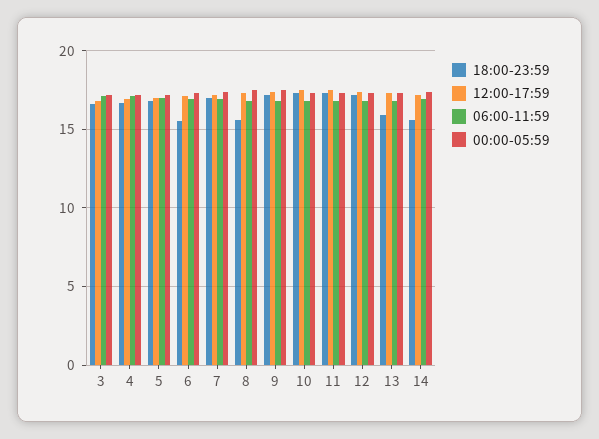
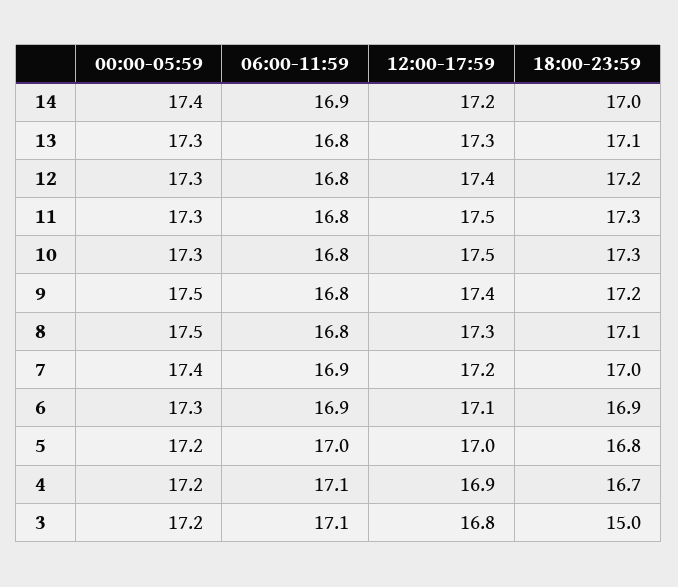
  {
    "18:00-23:59": {
-     "3": 16.5,
+     "3": 15,
      "4": 16.7,
      "5": 16.8,
-     "6": 15.5,
+     "6": 16.9,
      "7": 17,
-     "8": 15.5,
+     "8": 17.1,
      "9": 17.2,
      "10": 17.3,
      "11": 17.3,
      "12": 17.2,
-     "13": 16,
+     "13": 17.1,
-     "14": 15.5
+     "14": 17
    },
    "12:00-17:59": {
      "3": 16.8,
      "4": 16.9,
      "5": 17,
      "6": 17.1,
      "7": 17.2,
      "8": 17.3,
      "9": 17.4,
      "10": 17.5,
      "11": 17.5,
      "12": 17.4,
      "13": 17.3,
      "14": 17.2
    },
    "06:00-11:59": {
      "3": 17.1,
      "4": 17.1,
      "5": 17,
      "6": 16.9,
      "7": 16.9,
      "8": 16.8,
      "9": 16.8,
      "10": 16.8,
      "11": 16.8,
      "12": 16.8,
      "13": 16.8,
      "14": 16.9
    },
    "00:00-05:59": {
      "3": 17.2,
      "4": 17.2,
      "5": 17.2,
      "6": 17.3,
      "7": 17.4,
      "8": 17.5,
      "9": 17.5,
      "10": 17.3,
      "11": 17.3,
      "12": 17.3,
      "13": 17.3,
      "14": 17.4
    }
  }

